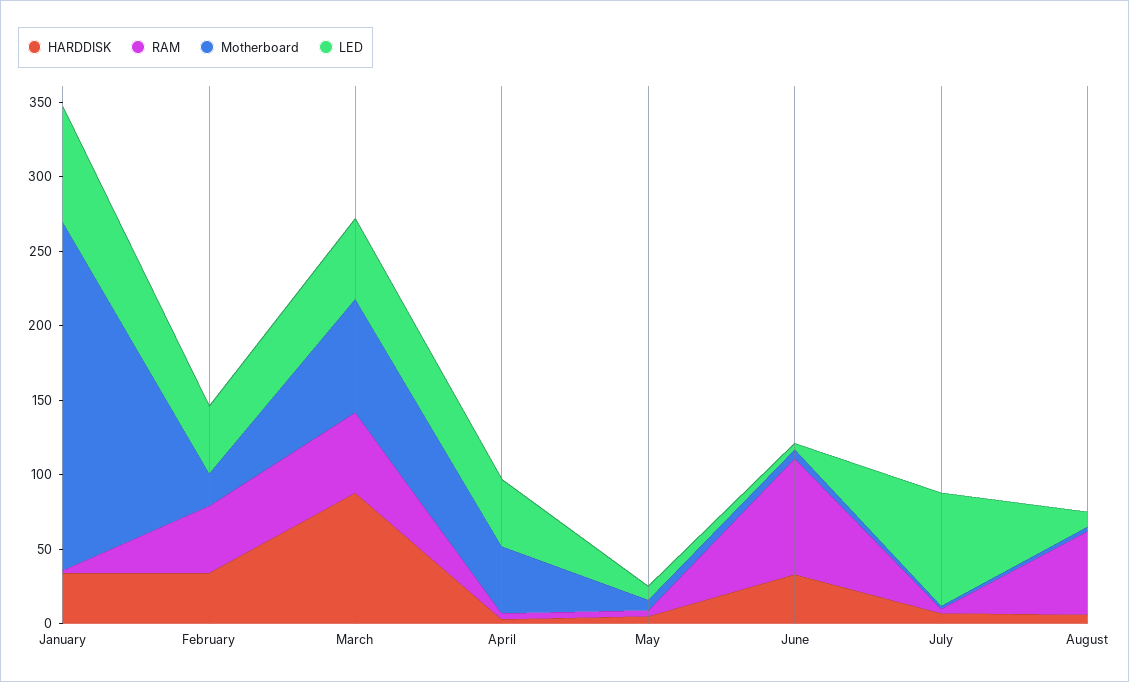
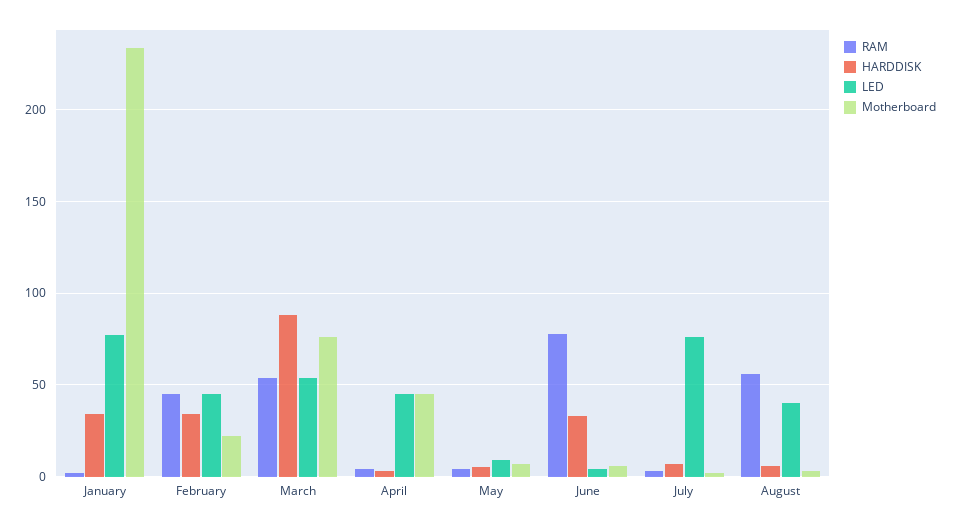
  {
    "HARDDISK": {
      "January": 35,
      "February": 35,
      "March": 90,
      "April": 5,
      "May": 5,
      "June": 35,
      "July": 5,
      "August": 5
    },
    "RAM": {
      "January": 0,
      "February": 45,
      "March": 55,
      "April": 5,
      "May": 5,
      "June": 80,
      "July": 5,
      "August": 55
    },
    "Motherboard": {
      "January": 235,
      "February": 20,
      "March": 75,
      "April": 45,
      "May": 5,
      "June": 5,
      "July": 0,
      "August": 5
    },
    "LED": {
      "January": 75,
      "February": 45,
      "March": 55,
      "April": 45,
      "May": 10,
      "June": 5,
      "July": 75,
-     "August": 10
+     "August": 40
    }
  }

